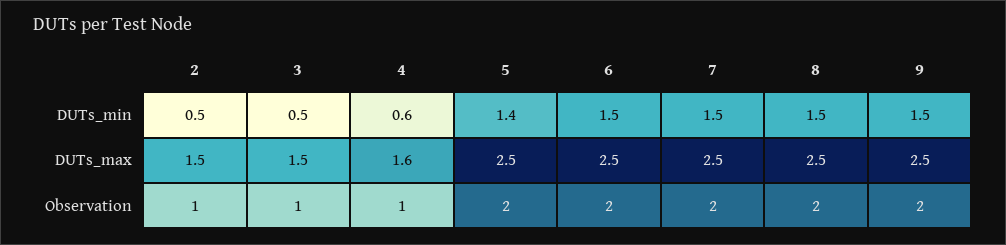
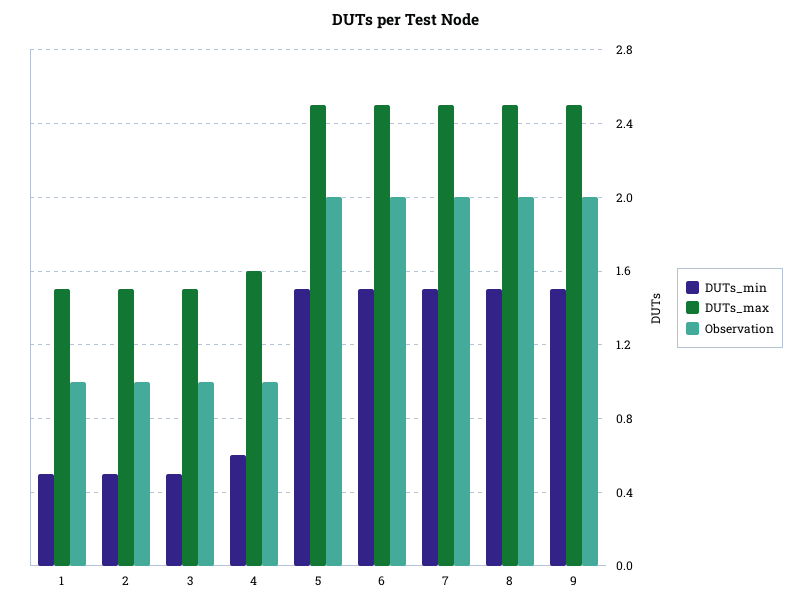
  {
    "DUTs_min": {
      "2": 0.5,
      "3": 0.5,
      "4": 0.6,
-     "5": 1.4,
+     "5": 1.5,
      "6": 1.5,
      "7": 1.5,
      "8": 1.5,
-     "9": 1.5
+     "9": 1.5,
+     "1": 0.5
    },
    "DUTs_max": {
      "2": 1.5,
      "3": 1.5,
      "4": 1.6,
      "5": 2.5,
      "6": 2.5,
      "7": 2.5,
      "8": 2.5,
-     "9": 2.5
+     "9": 2.5,
+     "1": 1.5
    },
    "Observation": {
      "2": 1,
      "3": 1,
      "4": 1,
      "5": 2,
      "6": 2,
      "7": 2,
      "8": 2,
-     "9": 2
+     "9": 2,
+     "1": 1
    }
  }

